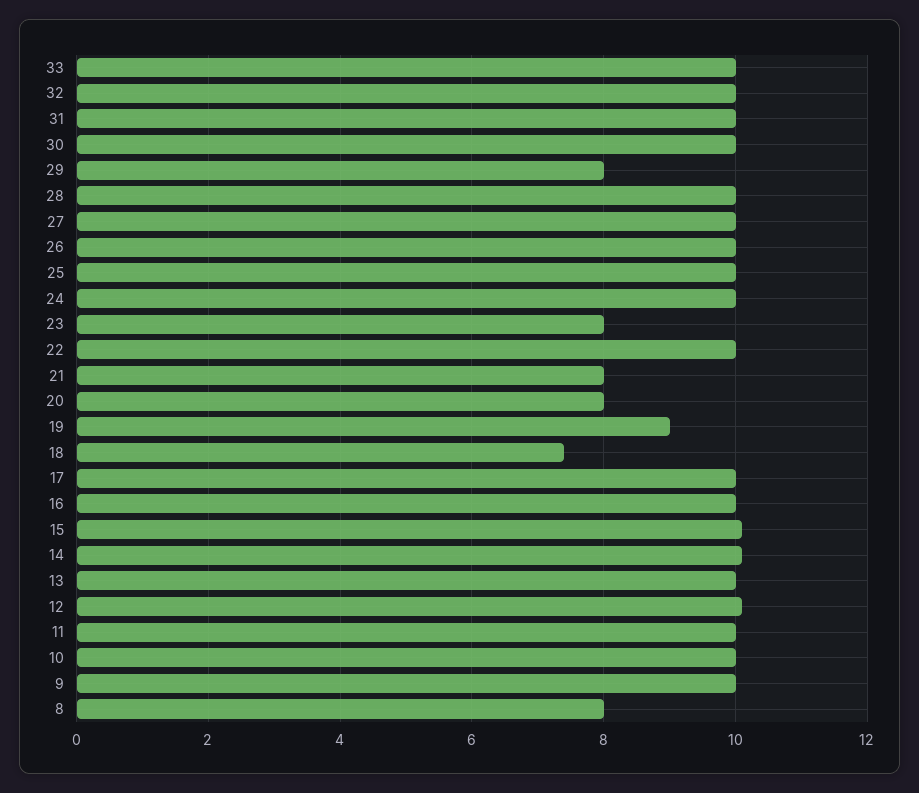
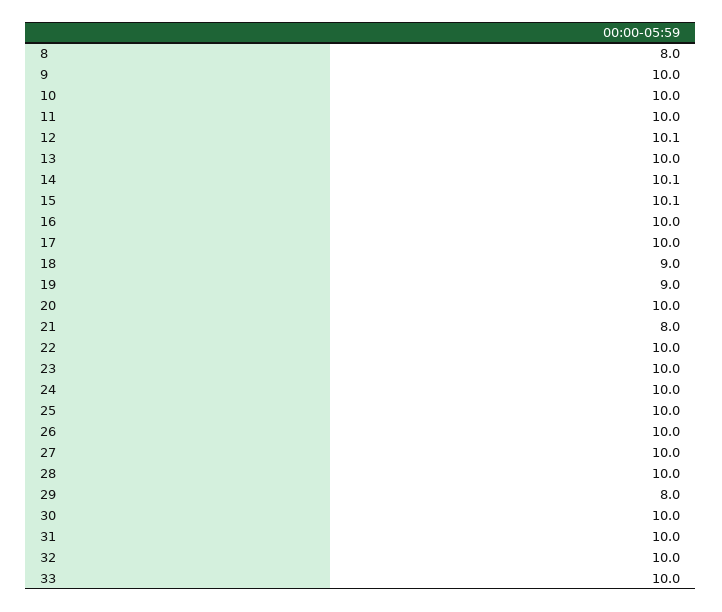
  {
    "33": 10,
    "32": 10,
    "31": 10,
    "30": 10,
    "29": 8,
    "28": 10,
    "27": 10,
    "26": 10,
    "25": 10,
    "24": 10,
-   "23": 8,
+   "23": 10,
    "22": 10,
    "21": 8,
-   "20": 8,
+   "20": 10,
    "19": 9,
-   "18": 7.5,
+   "18": 9,
    "17": 10,
    "16": 10,
    "15": 10.1,
    "14": 10.1,
    "13": 10,
    "12": 10.1,
    "11": 10,
    "10": 10,
    "9": 10,
    "8": 8
  }

